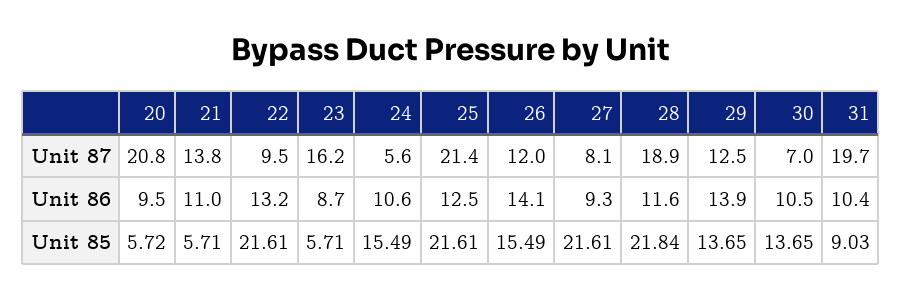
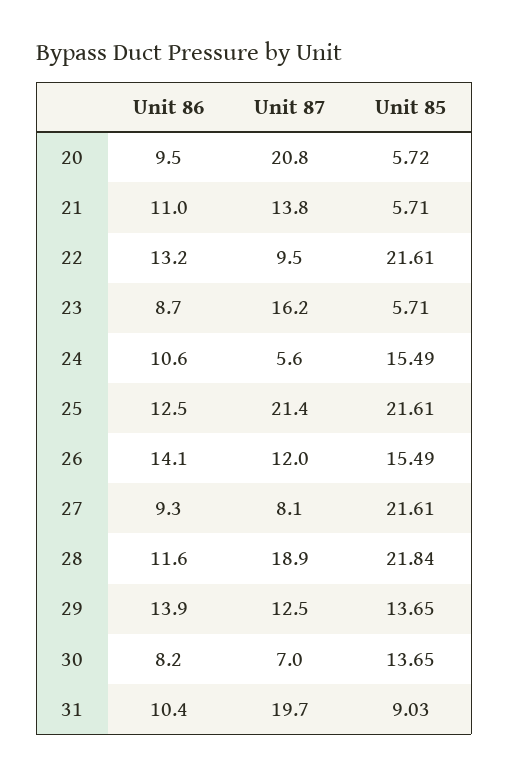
  {
    "20": {
      "Unit 87": 20.8,
      "Unit 86": 9.5,
      "Unit 85": 5.72
    },
    "21": {
      "Unit 87": 13.8,
      "Unit 86": 11,
      "Unit 85": 5.71
    },
    "22": {
      "Unit 87": 9.5,
      "Unit 86": 13.2,
      "Unit 85": 21.61
    },
    "23": {
      "Unit 87": 16.2,
      "Unit 86": 8.7,
      "Unit 85": 5.71
    },
    "24": {
      "Unit 87": 5.6,
      "Unit 86": 10.6,
      "Unit 85": 15.49
    },
    "25": {
      "Unit 87": 21.4,
      "Unit 86": 12.5,
      "Unit 85": 21.61
    },
    "26": {
      "Unit 87": 12,
      "Unit 86": 14.1,
      "Unit 85": 15.49
    },
    "27": {
      "Unit 87": 8.1,
      "Unit 86": 9.3,
      "Unit 85": 21.61
    },
    "28": {
      "Unit 87": 18.9,
      "Unit 86": 11.6,
      "Unit 85": 21.84
    },
    "29": {
      "Unit 87": 12.5,
      "Unit 86": 13.9,
      "Unit 85": 13.65
    },
    "30": {
      "Unit 87": 7,
-     "Unit 86": 10.5,
+     "Unit 86": 8.2,
      "Unit 85": 13.65
    },
    "31": {
      "Unit 87": 19.7,
      "Unit 86": 10.4,
      "Unit 85": 9.03
    }
  }

